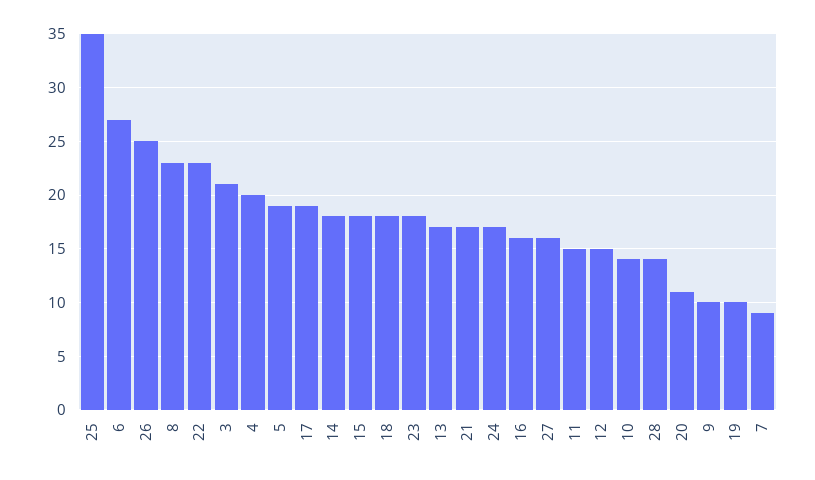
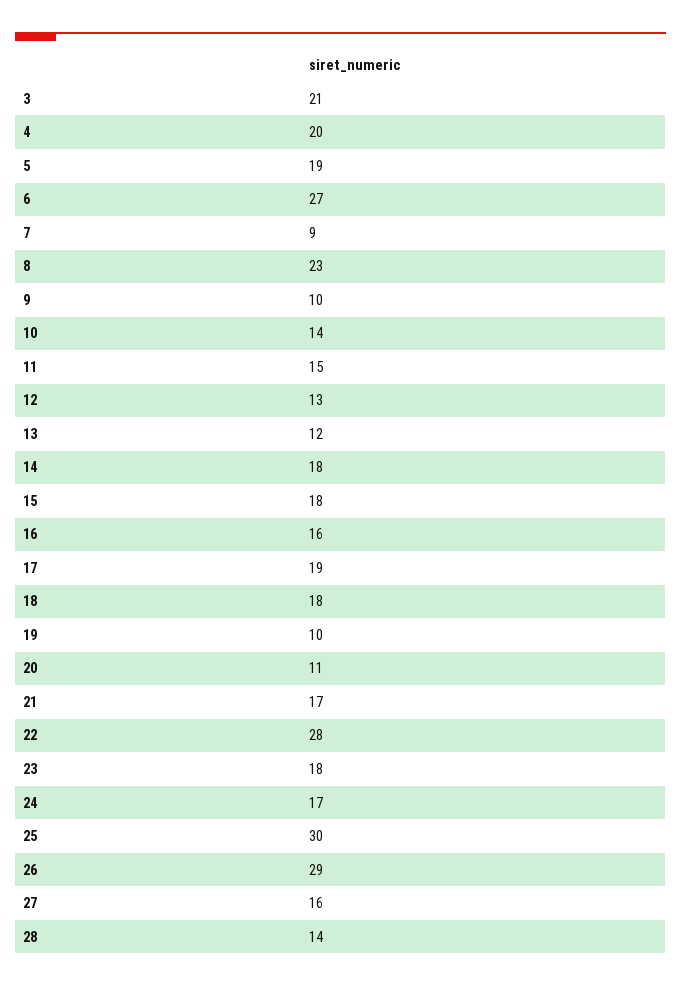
  {
-   "25": 35,
+   "25": 30,
    "6": 27,
-   "26": 25,
+   "26": 29,
    "8": 23,
-   "22": 23,
+   "22": 28,
    "3": 21,
    "4": 20,
    "5": 19,
    "17": 19,
    "14": 18,
    "15": 18,
    "18": 18,
    "23": 18,
-   "13": 17,
+   "13": 12,
    "21": 17,
    "24": 17,
    "16": 16,
    "27": 16,
    "11": 15,
-   "12": 15,
+   "12": 13,
    "10": 14,
    "28": 14,
    "20": 11,
    "9": 10,
    "19": 10,
    "7": 9
  }

